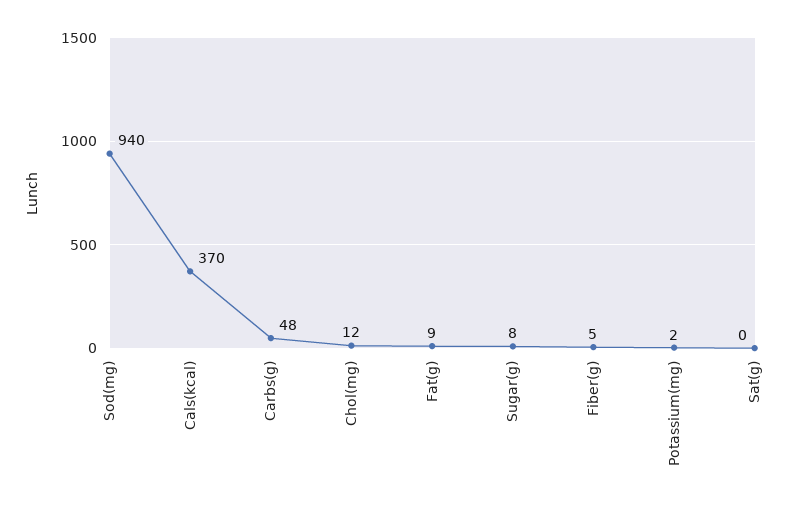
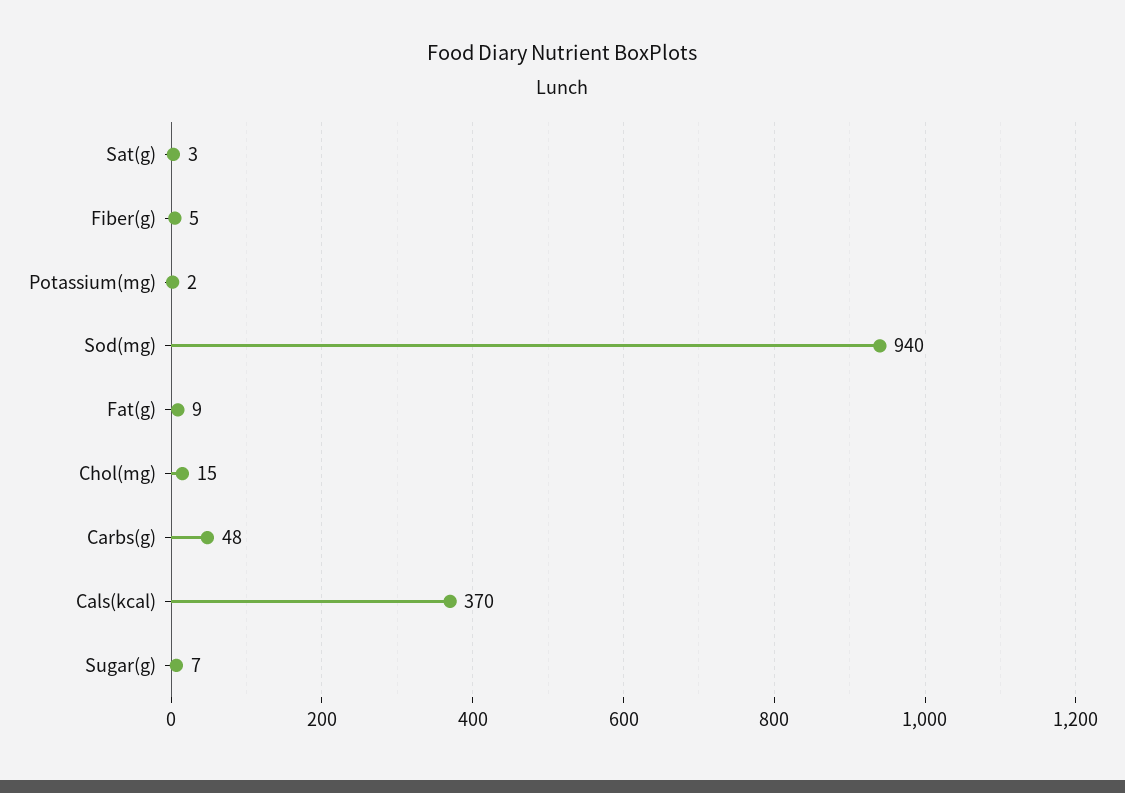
  {
    "Sod(mg)": 940,
    "Cals(kcal)": 370,
    "Carbs(g)": 48,
-   "Chol(mg)": 12,
+   "Chol(mg)": 15,
    "Fat(g)": 9,
-   "Sugar(g)": 8,
+   "Sugar(g)": 7,
    "Fiber(g)": 5,
    "Potassium(mg)": 2,
-   "Sat(g)": 0
+   "Sat(g)": 3
  }

